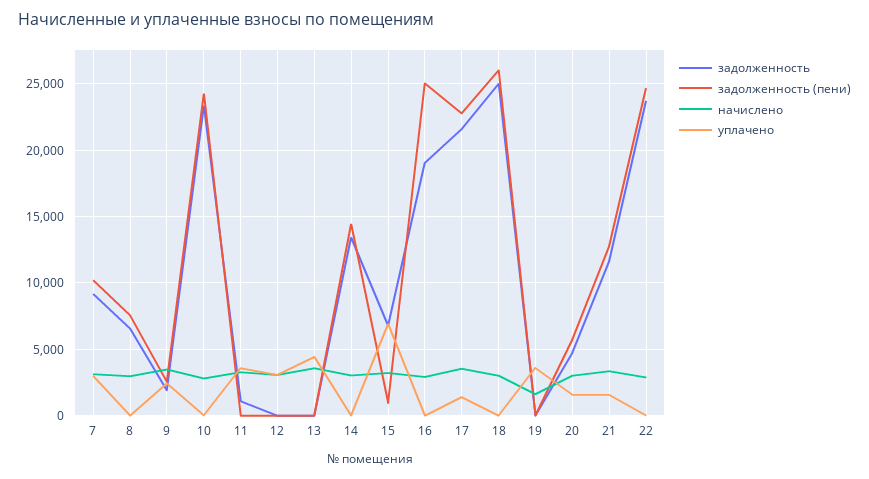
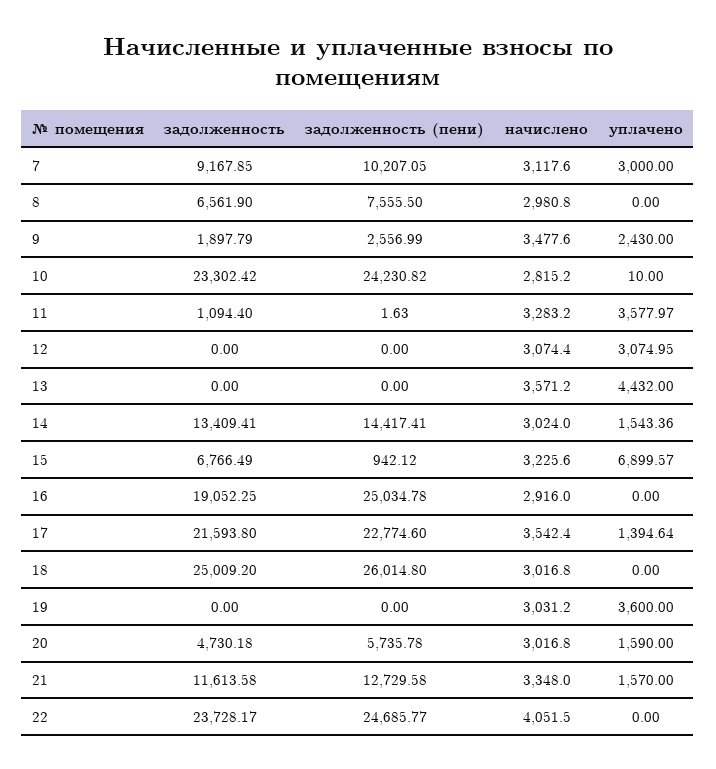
  {
    "задолженность": {
      "7": 9167.85,
      "8": 6561.9,
      "9": 1897.79,
      "10": 23302.42,
      "11": 1094.4,
      "12": 0,
      "13": 0,
      "14": 13409.41,
      "15": 6766.49,
      "16": 19052.25,
      "17": 21593.8,
      "18": 25009.2,
      "19": 0,
      "20": 4730.18,
      "21": 11613.58,
      "22": 23728.17
    },
    "задолженность (пени)": {
      "7": 10207.05,
      "8": 7555.5,
      "9": 2556.99,
      "10": 24230.82,
      "11": 1.63,
      "12": 0,
      "13": 0,
      "14": 14417.41,
      "15": 942.12,
      "16": 25034.78,
      "17": 22774.6,
      "18": 26014.8,
      "19": 0,
      "20": 5735.78,
      "21": 12729.58,
      "22": 24685.77
    },
    "начислено": {
      "7": 3117.6,
      "8": 2980.8,
      "9": 3477.6,
      "10": 2815.2,
      "11": 3283.2,
      "12": 3074.4,
      "13": 3571.2,
      "14": 3024,
      "15": 3225.6,
      "16": 2916,
      "17": 3542.4,
      "18": 3016.8,
-     "19": 1500,
+     "19": 3031.2,
      "20": 3016.8,
      "21": 3348,
-     "22": 3000
+     "22": 4051.5
    },
    "уплачено": {
      "7": 3000,
      "8": 0,
      "9": 2430,
      "10": 10,
      "11": 3577.97,
      "12": 3074.95,
      "13": 4432,
-     "14": 0,
+     "14": 1543.36,
      "15": 6899.57,
      "16": 0,
      "17": 1394.64,
      "18": 0,
      "19": 3600,
      "20": 1590,
      "21": 1570,
      "22": 0
    }
  }

